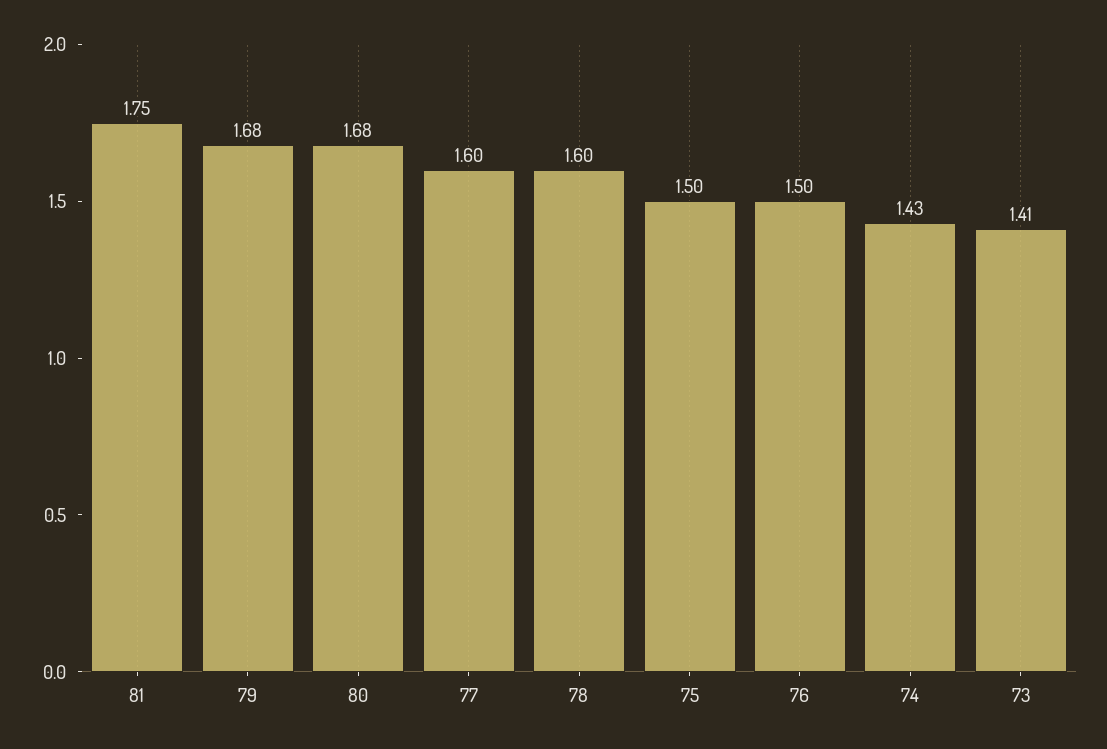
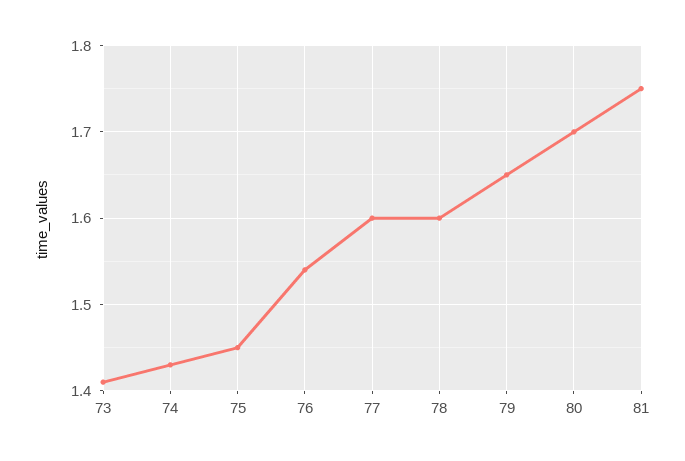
  {
    "81": 1.75,
-   "79": 1.68,
+   "79": 1.65,
-   "80": 1.68,
+   "80": 1.7,
    "77": 1.6,
    "78": 1.6,
-   "75": 1.5,
+   "75": 1.45,
-   "76": 1.5,
+   "76": 1.54,
    "74": 1.43,
    "73": 1.41
  }

